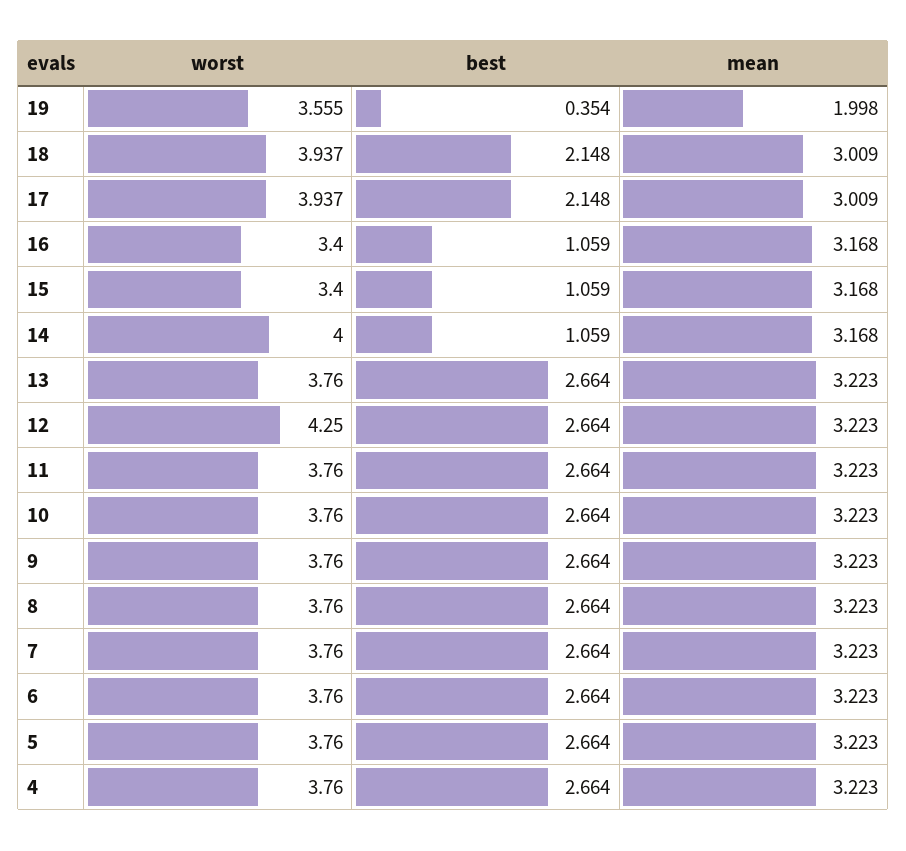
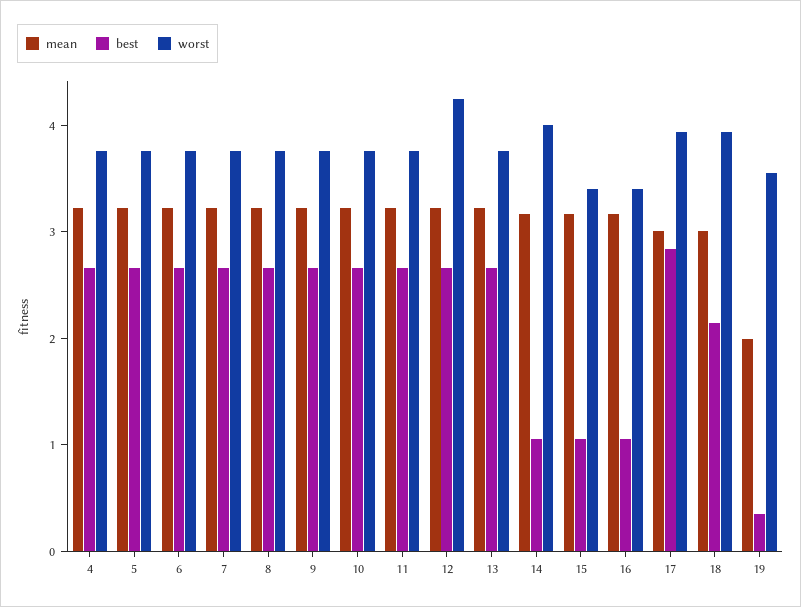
  {
    "worst": {
      "19": 3.555,
      "18": 3.937,
      "17": 3.937,
      "16": 3.4,
      "15": 3.4,
      "14": 4,
      "13": 3.76,
      "12": 4.25,
      "11": 3.76,
      "10": 3.76,
      "9": 3.76,
      "8": 3.76,
      "7": 3.76,
      "6": 3.76,
      "5": 3.76,
      "4": 3.76
    },
    "best": {
      "19": 0.354,
      "18": 2.148,
-     "17": 2.148,
+     "17": 2.8,
      "16": 1.059,
      "15": 1.059,
      "14": 1.059,
      "13": 2.664,
      "12": 2.664,
      "11": 2.664,
      "10": 2.664,
      "9": 2.664,
      "8": 2.664,
      "7": 2.664,
      "6": 2.664,
      "5": 2.664,
      "4": 2.664
    },
    "mean": {
      "19": 1.998,
      "18": 3.009,
      "17": 3.009,
      "16": 3.168,
      "15": 3.168,
      "14": 3.168,
      "13": 3.223,
      "12": 3.223,
      "11": 3.223,
      "10": 3.223,
      "9": 3.223,
      "8": 3.223,
      "7": 3.223,
      "6": 3.223,
      "5": 3.223,
      "4": 3.223
    }
  }

